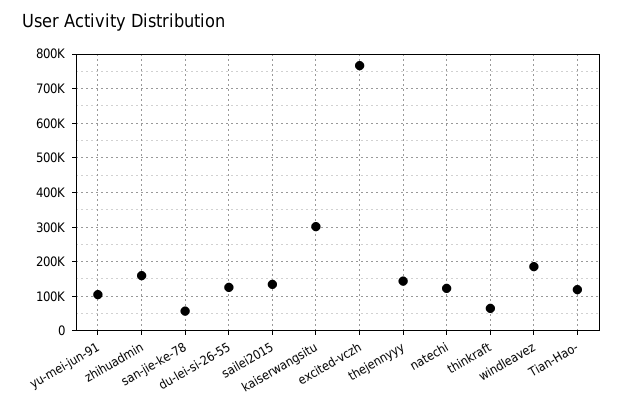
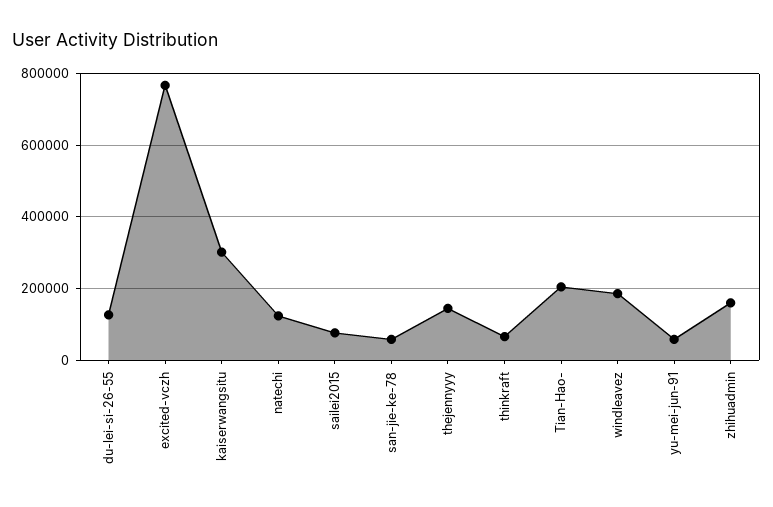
  {
-   "yu-mei-jun-91": 100000,
+   "yu-mei-jun-91": 60000,
    "zhihuadmin": 160000,
    "san-jie-ke-78": 60000,
    "du-lei-si-26-55": 120000,
-   "sailei2015": 140000,
+   "sailei2015": 80000,
    "kaiserwangsitu": 300000,
    "excited-vczh": 760000,
    "thejennyyy": 140000,
    "natechi": 120000,
    "thinkraft": 60000,
    "windleavez": 180000,
-   "Tian-Hao-": 120000
+   "Tian-Hao-": 200000
  }

